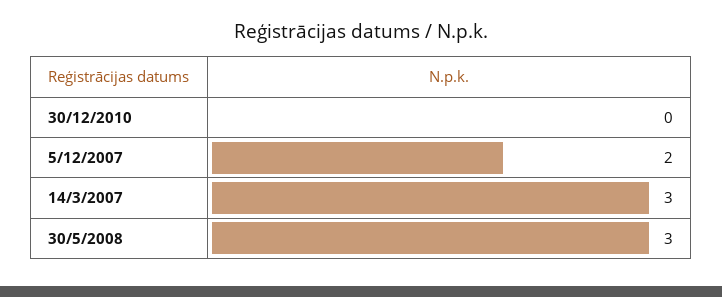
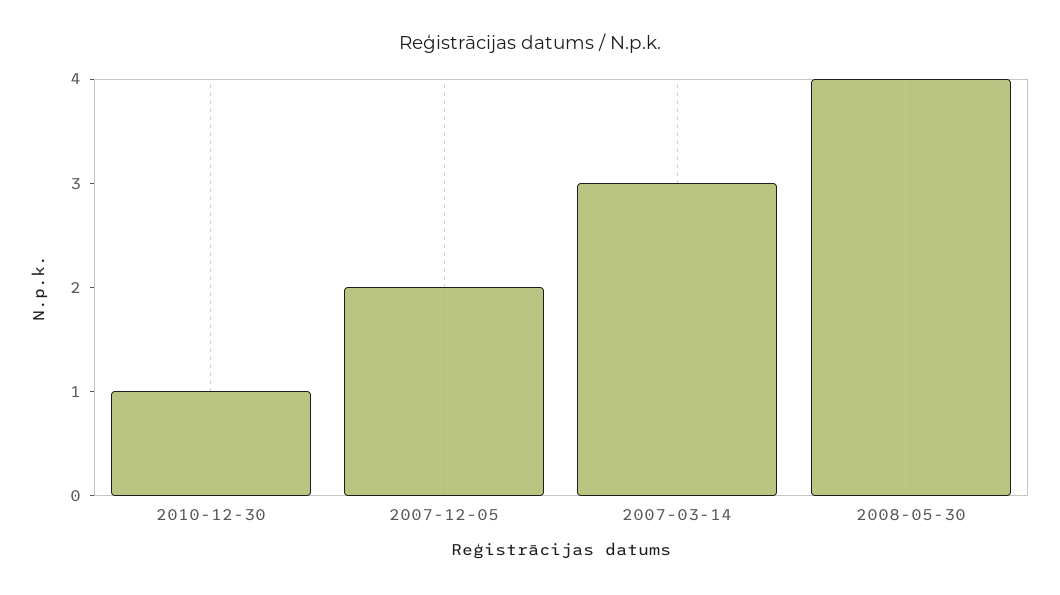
  {
-   "30/12/2010": 0,
+   "30/12/2010": 1,
    "5/12/2007": 2,
    "14/3/2007": 3,
-   "30/5/2008": 3
+   "30/5/2008": 4
  }

